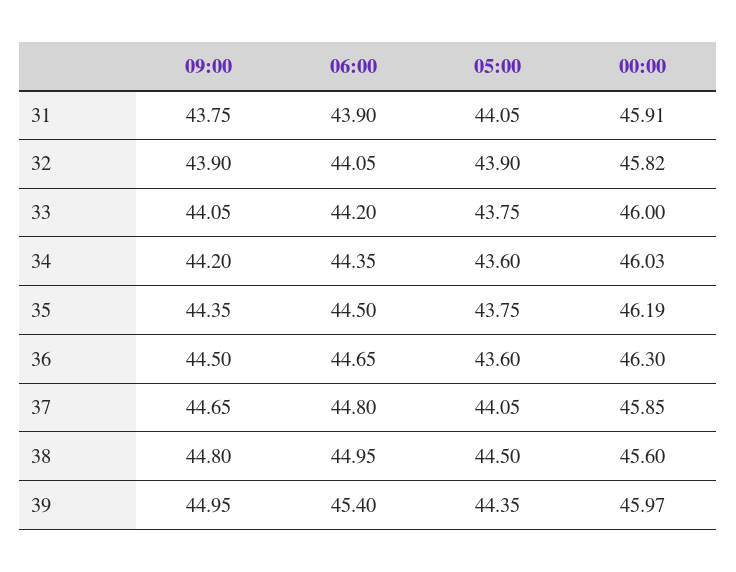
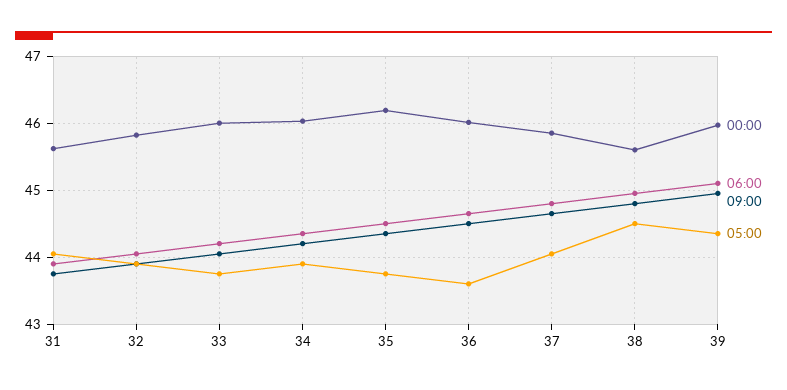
  {
    "09:00": {
      "31": 43.75,
      "32": 43.9,
      "33": 44.05,
      "34": 44.2,
      "35": 44.35,
      "36": 44.5,
      "37": 44.65,
      "38": 44.8,
      "39": 44.95
    },
    "06:00": {
      "31": 43.9,
      "32": 44.05,
      "33": 44.2,
      "34": 44.35,
      "35": 44.5,
      "36": 44.65,
      "37": 44.8,
      "38": 44.95,
-     "39": 45.4
+     "39": 45.1
    },
    "05:00": {
      "31": 44.05,
      "32": 43.9,
      "33": 43.75,
-     "34": 43.6,
+     "34": 43.9,
      "35": 43.75,
      "36": 43.6,
      "37": 44.05,
      "38": 44.5,
      "39": 44.35
    },
    "00:00": {
-     "31": 45.91,
+     "31": 45.6,
      "32": 45.82,
      "33": 46,
      "34": 46.03,
      "35": 46.19,
-     "36": 46.3,
+     "36": 46,
      "37": 45.85,
      "38": 45.6,
      "39": 45.97
    }
  }

